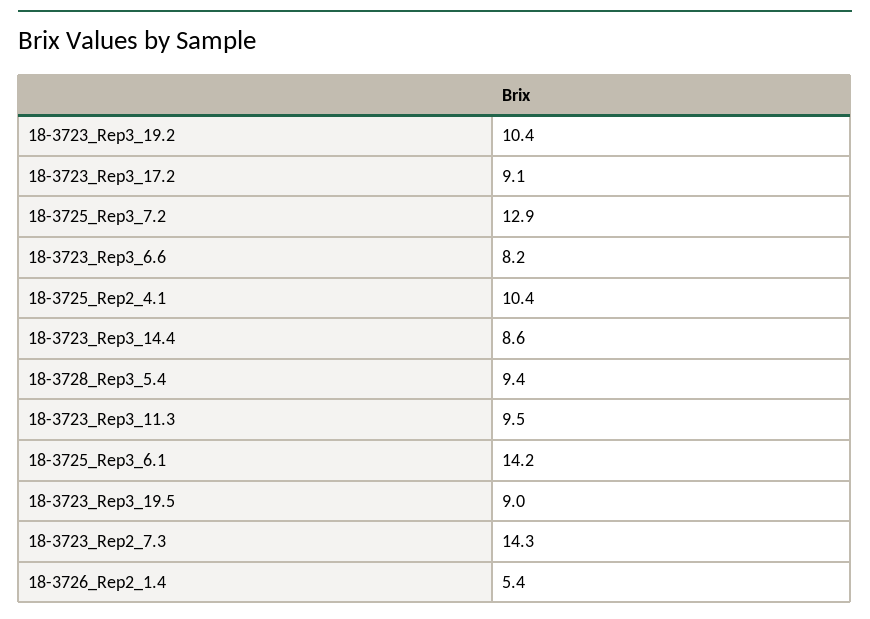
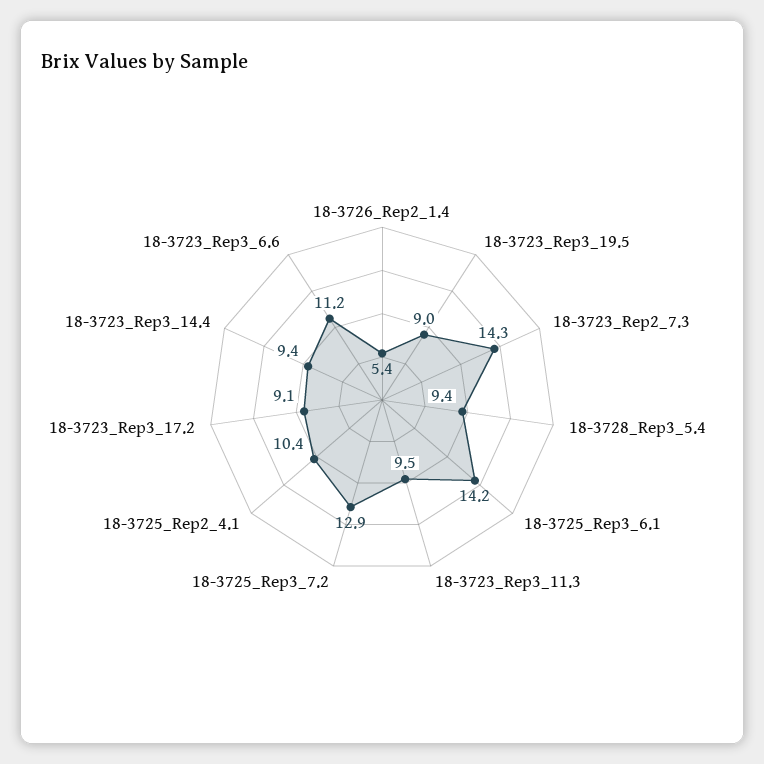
  {
-   "18-3723_Rep3_19.2": 10.4,
    "18-3723_Rep3_17.2": 9.1,
    "18-3725_Rep3_7.2": 12.9,
-   "18-3723_Rep3_6.6": 8.2,
+   "18-3723_Rep3_6.6": 11.2,
    "18-3725_Rep2_4.1": 10.4,
-   "18-3723_Rep3_14.4": 8.6,
+   "18-3723_Rep3_14.4": 9.4,
    "18-3728_Rep3_5.4": 9.4,
    "18-3723_Rep3_11.3": 9.5,
    "18-3725_Rep3_6.1": 14.2,
    "18-3723_Rep3_19.5": 9,
    "18-3723_Rep2_7.3": 14.3,
    "18-3726_Rep2_1.4": 5.4
  }

